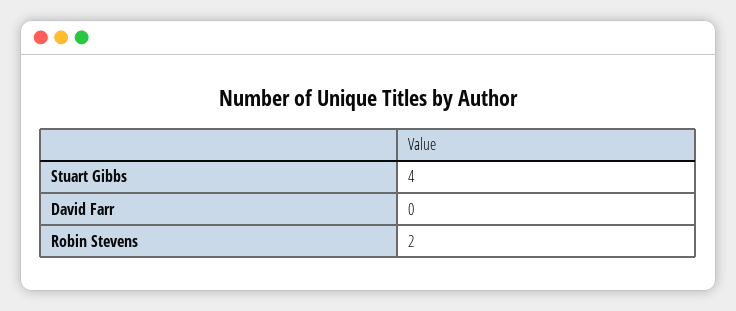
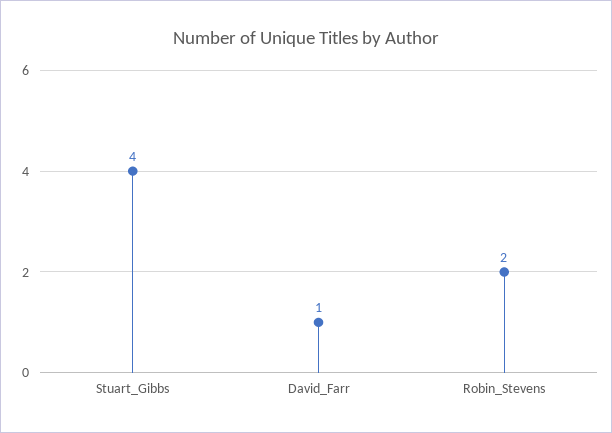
  {
    "Stuart Gibbs": 4,
-   "David Farr": 0,
+   "David Farr": 1,
    "Robin Stevens": 2
  }

